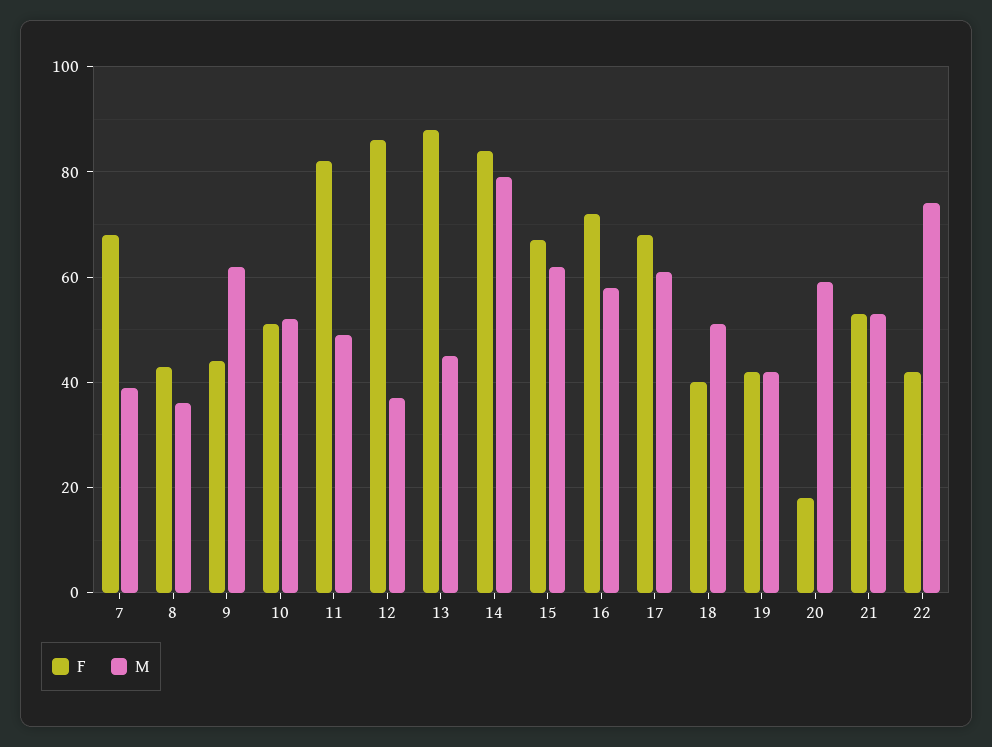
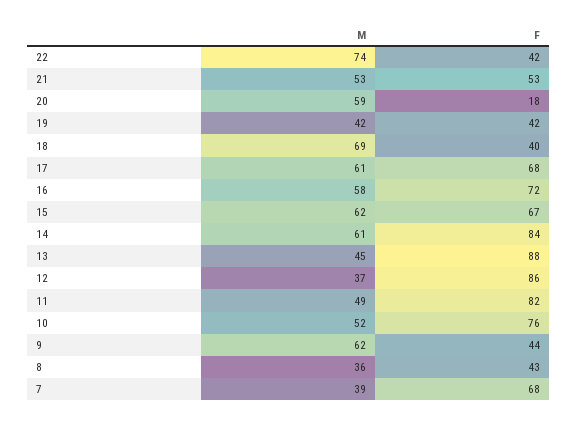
  {
    "F": {
      "7": 68,
      "8": 43,
      "9": 44,
-     "10": 50,
+     "10": 76,
      "11": 82,
      "12": 86,
      "13": 88,
      "14": 84,
      "15": 67,
      "16": 72,
      "17": 68,
      "18": 40,
      "19": 42,
      "20": 18,
      "21": 53,
      "22": 42
    },
    "M": {
      "7": 39,
      "8": 36,
      "9": 62,
      "10": 52,
      "11": 49,
      "12": 37,
      "13": 45,
-     "14": 80,
+     "14": 61,
      "15": 62,
      "16": 58,
      "17": 61,
-     "18": 50,
+     "18": 69,
      "19": 42,
      "20": 59,
      "21": 53,
      "22": 74
    }
  }

